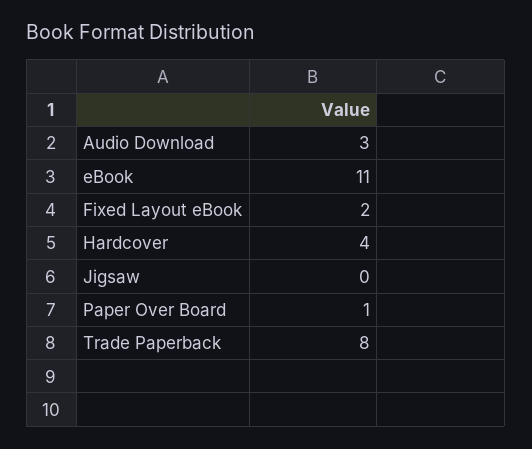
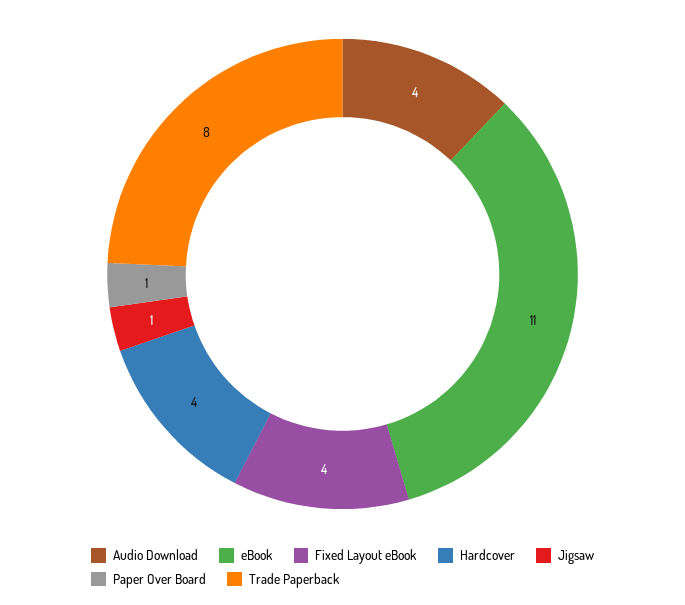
  {
-   "Audio Download": 3,
+   "Audio Download": 4,
    "eBook": 11,
-   "Fixed Layout eBook": 2,
+   "Fixed Layout eBook": 4,
    "Hardcover": 4,
-   "Jigsaw": 0,
+   "Jigsaw": 1,
    "Paper Over Board": 1,
    "Trade Paperback": 8
  }

